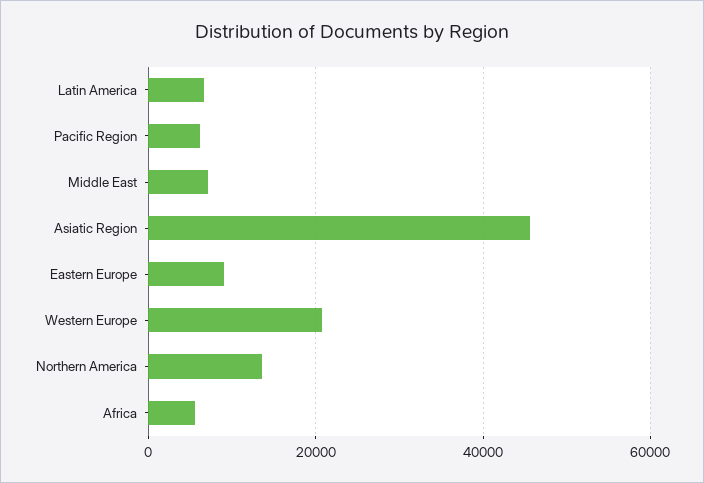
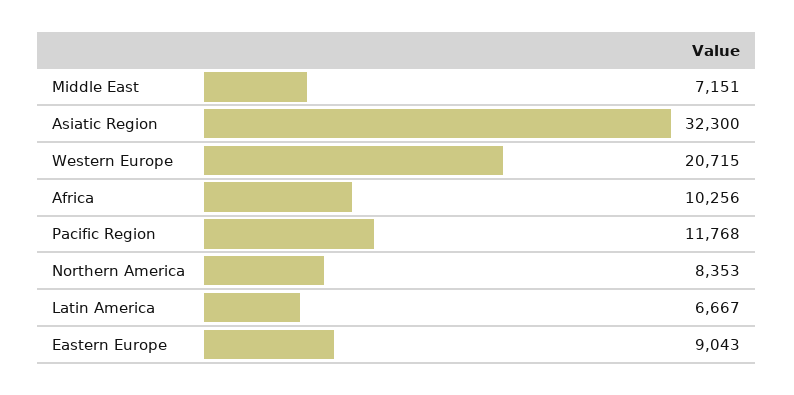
  {
    "Latin America": 6667,
-   "Pacific Region": 6000,
+   "Pacific Region": 11768,
    "Middle East": 7151,
-   "Asiatic Region": 46000,
+   "Asiatic Region": 32300,
    "Eastern Europe": 9043,
    "Western Europe": 20715,
-   "Northern America": 14000,
+   "Northern America": 8353,
-   "Africa": 6000
+   "Africa": 10256
  }

